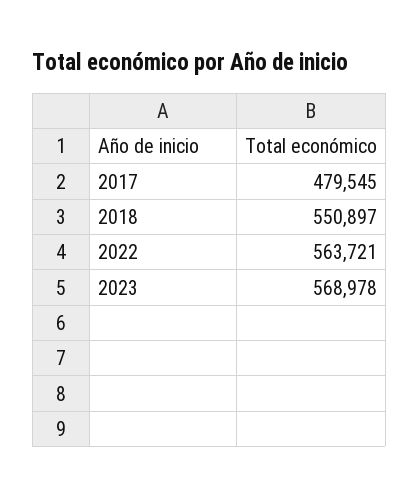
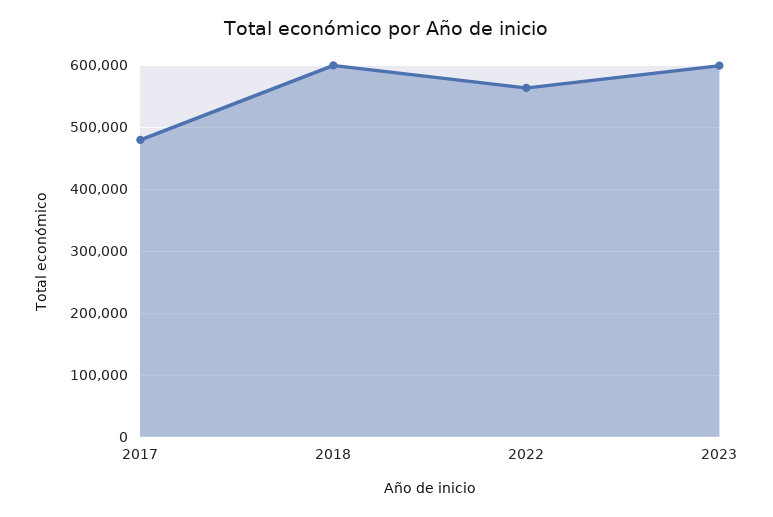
  {
    "2017": 479545,
-   "2018": 550897,
+   "2018": 600000,
    "2022": 563721,
-   "2023": 568978
+   "2023": 600000
  }

